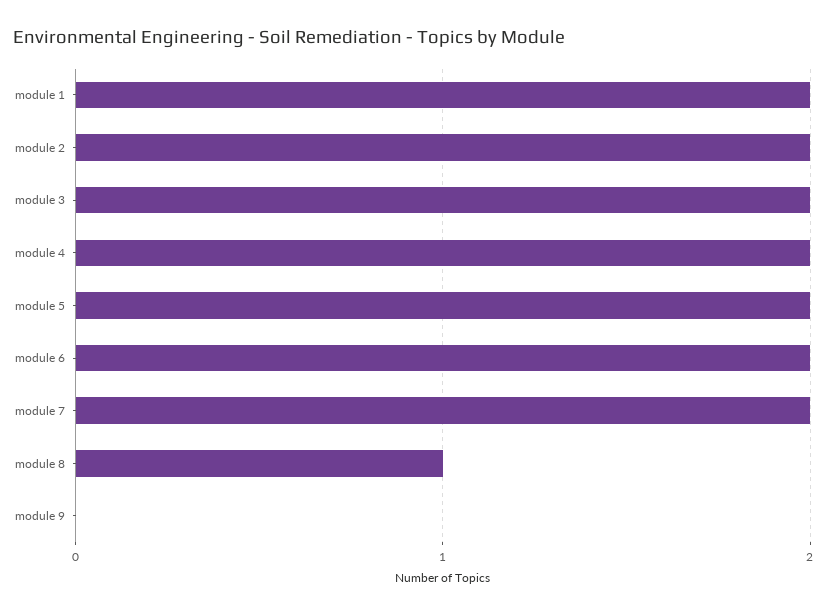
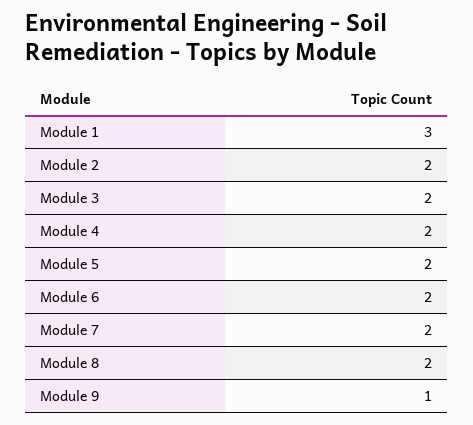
  {
-   "module 1": 2,
+   "module 1": 3,
    "module 2": 2,
    "module 3": 2,
    "module 4": 2,
    "module 5": 2,
    "module 6": 2,
    "module 7": 2,
-   "module 8": 1,
+   "module 8": 2,
-   "module 9": 0
+   "module 9": 1
  }

